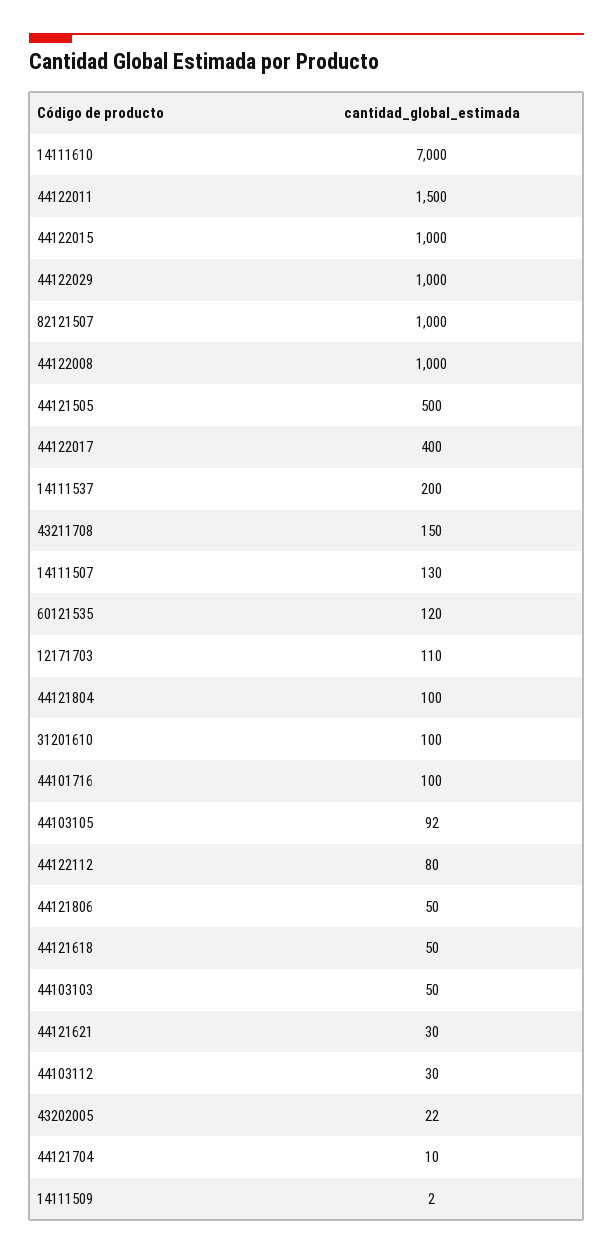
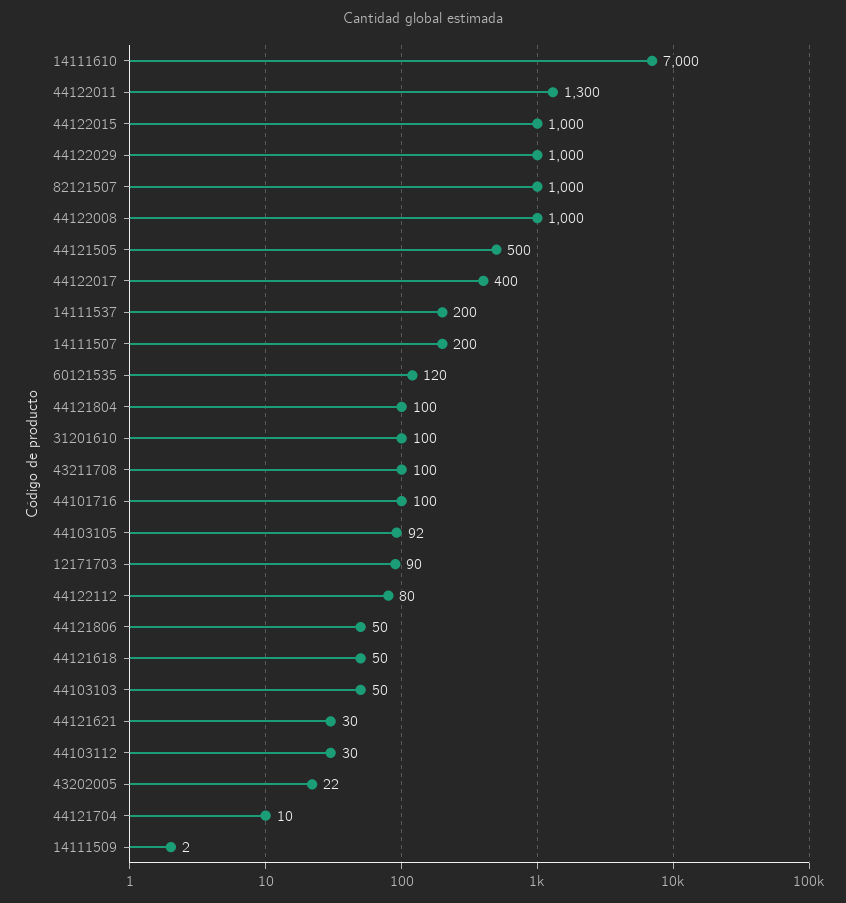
  {
    "14111610": 7000,
-   "44122011": 1500,
+   "44122011": 1300,
    "44122015": 1000,
    "44122029": 1000,
    "82121507": 1000,
    "44122008": 1000,
    "44121505": 500,
    "44122017": 400,
    "14111537": 200,
-   "43211708": 150,
+   "43211708": 100,
-   "14111507": 130,
+   "14111507": 200,
    "60121535": 120,
-   "12171703": 110,
+   "12171703": 90,
    "44121804": 100,
    "31201610": 100,
    "44101716": 100,
    "44103105": 92,
    "44122112": 80,
    "44121806": 50,
    "44121618": 50,
    "44103103": 50,
    "44121621": 30,
    "44103112": 30,
    "43202005": 22,
    "44121704": 10,
    "14111509": 2
  }

